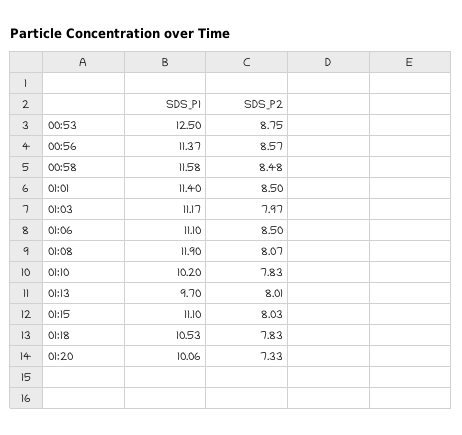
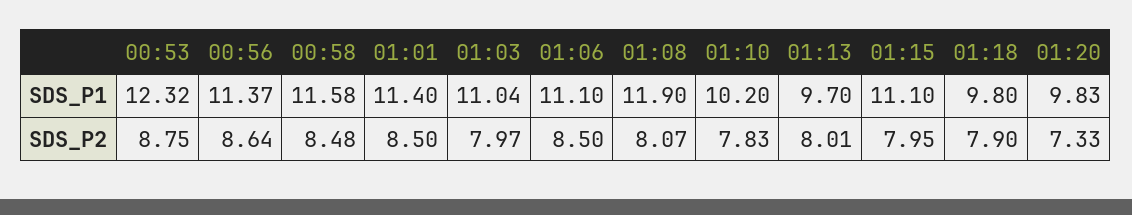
  {
    "SDS_P1": {
-     "00:53": 12.5,
+     "00:53": 12.32,
      "00:56": 11.37,
      "00:58": 11.58,
      "01:01": 11.4,
-     "01:03": 11.17,
+     "01:03": 11.04,
      "01:06": 11.1,
      "01:08": 11.9,
      "01:10": 10.2,
      "01:13": 9.7,
      "01:15": 11.1,
-     "01:18": 10.53,
+     "01:18": 9.8,
-     "01:20": 10.06
+     "01:20": 9.83
    },
    "SDS_P2": {
      "00:53": 8.75,
-     "00:56": 8.57,
+     "00:56": 8.64,
      "00:58": 8.48,
      "01:01": 8.5,
      "01:03": 7.97,
      "01:06": 8.5,
      "01:08": 8.07,
      "01:10": 7.83,
      "01:13": 8.01,
-     "01:15": 8.03,
+     "01:15": 7.95,
-     "01:18": 7.83,
+     "01:18": 7.9,
      "01:20": 7.33
    }
  }

